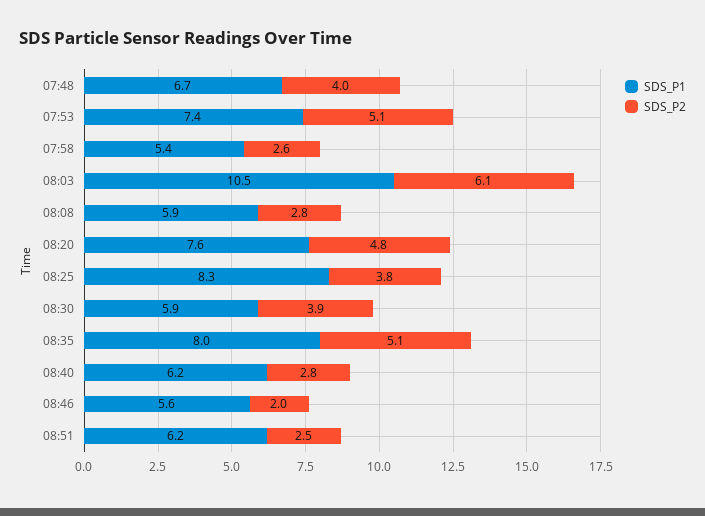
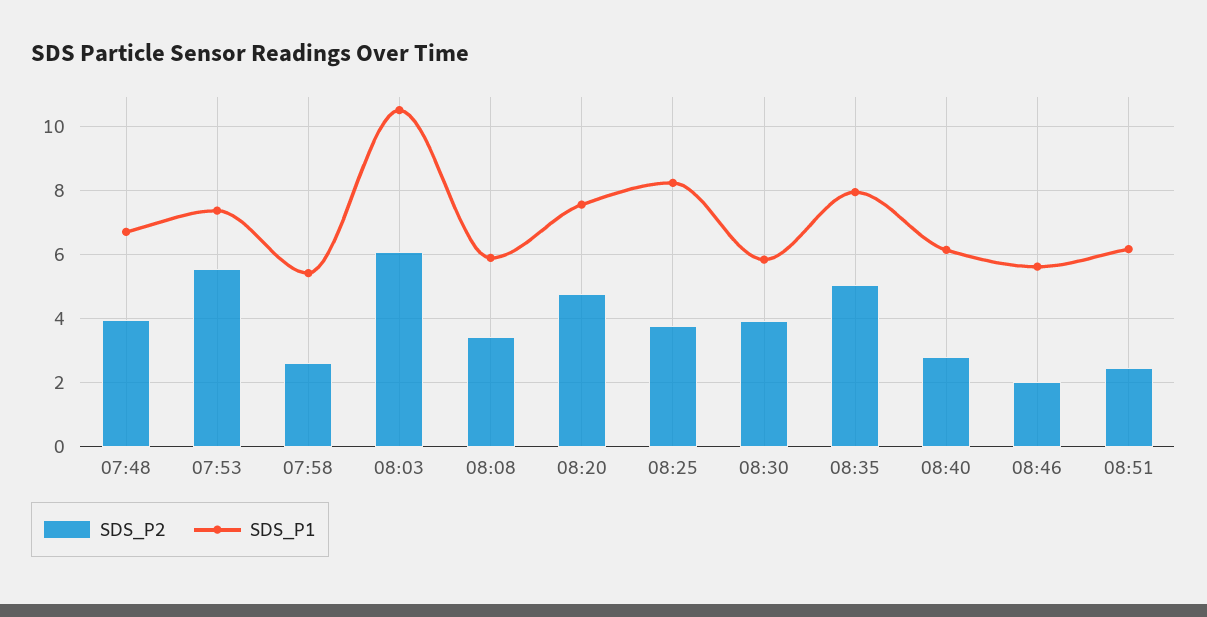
  {
    "SDS_P1": {
      "07:48": 6.7,
      "07:53": 7.4,
      "07:58": 5.4,
      "08:03": 10.5,
      "08:08": 5.9,
      "08:20": 7.6,
      "08:25": 8.3,
      "08:30": 5.9,
      "08:35": 8,
      "08:40": 6.2,
      "08:46": 5.6,
      "08:51": 6.2
    },
    "SDS_P2": {
      "07:48": 4,
-     "07:53": 5.1,
+     "07:53": 5.6,
      "07:58": 2.6,
      "08:03": 6.1,
-     "08:08": 2.8,
+     "08:08": 3.4,
      "08:20": 4.8,
      "08:25": 3.8,
      "08:30": 3.9,
      "08:35": 5.1,
      "08:40": 2.8,
      "08:46": 2,
      "08:51": 2.5
    }
  }

